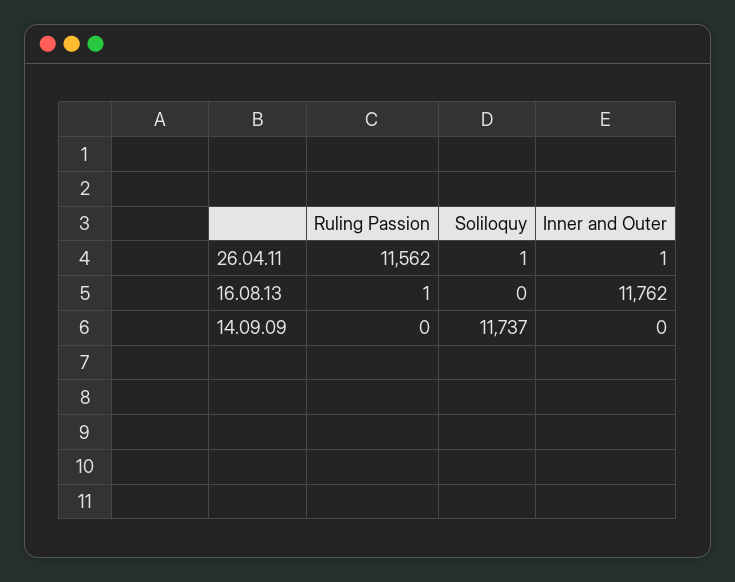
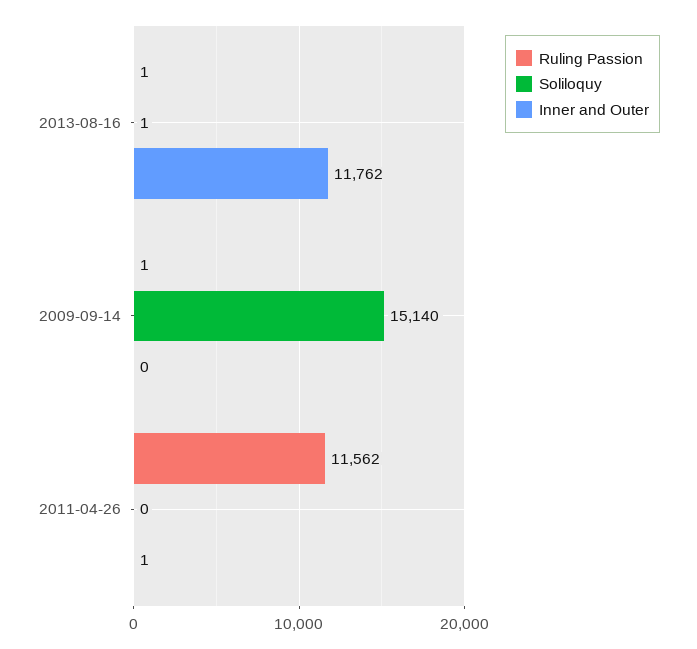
  {
    "Ruling Passion": {
      "26.04.11": 11562,
      "16.08.13": 1,
-     "14.09.09": 0
+     "14.09.09": 1
    },
    "Soliloquy": {
-     "26.04.11": 1,
+     "26.04.11": 0,
-     "16.08.13": 0,
+     "16.08.13": 1,
-     "14.09.09": 11737
+     "14.09.09": 15140
    },
    "Inner and Outer": {
      "26.04.11": 1,
      "16.08.13": 11762,
      "14.09.09": 0
    }
  }

